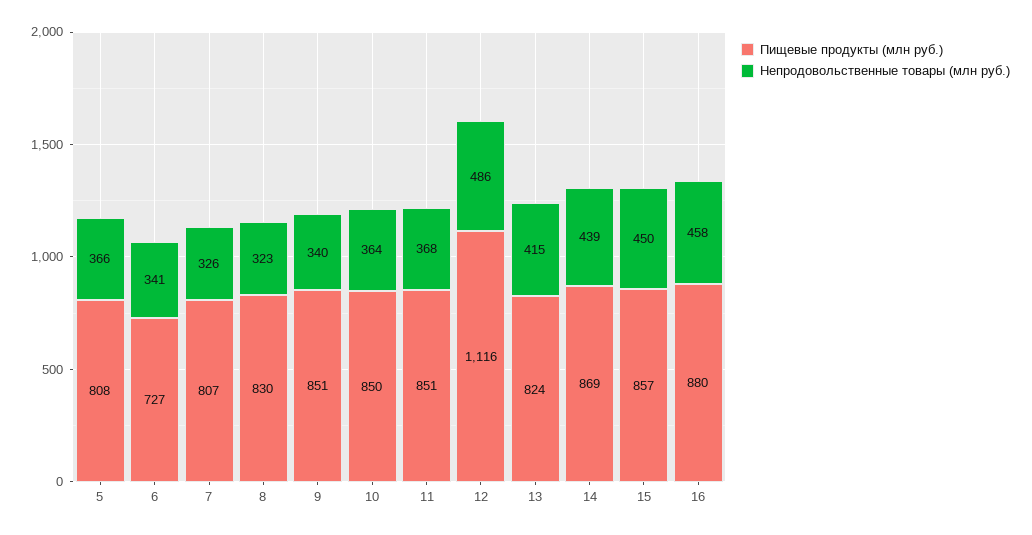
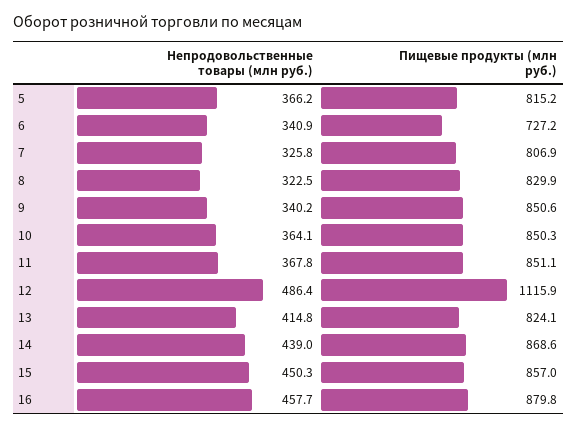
  {
    "Пищевые продукты (млн руб.)": {
-     "5": 808,
+     "5": 815.2,
      "6": 727.2,
      "7": 806.9,
      "8": 829.9,
      "9": 850.6,
      "10": 850.3,
      "11": 851.1,
      "12": 1115.9,
      "13": 824.1,
      "14": 868.6,
      "15": 857,
      "16": 879.8
    },
    "Непродовольственные товары (млн руб.)": {
      "5": 366.2,
      "6": 340.9,
      "7": 325.8,
      "8": 322.5,
      "9": 340.2,
      "10": 364.1,
      "11": 367.8,
      "12": 486.4,
      "13": 414.8,
      "14": 439,
      "15": 450.3,
      "16": 457.7
    }
  }

